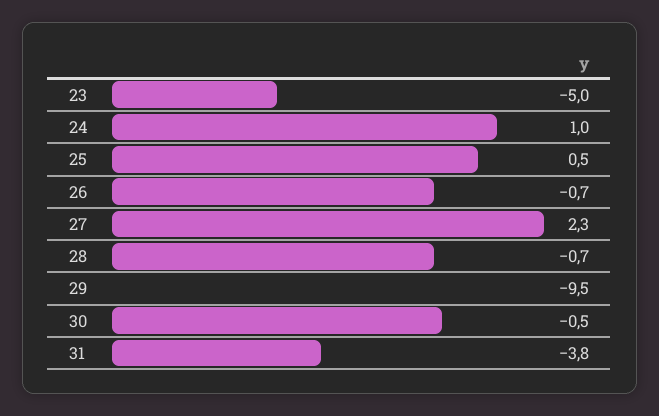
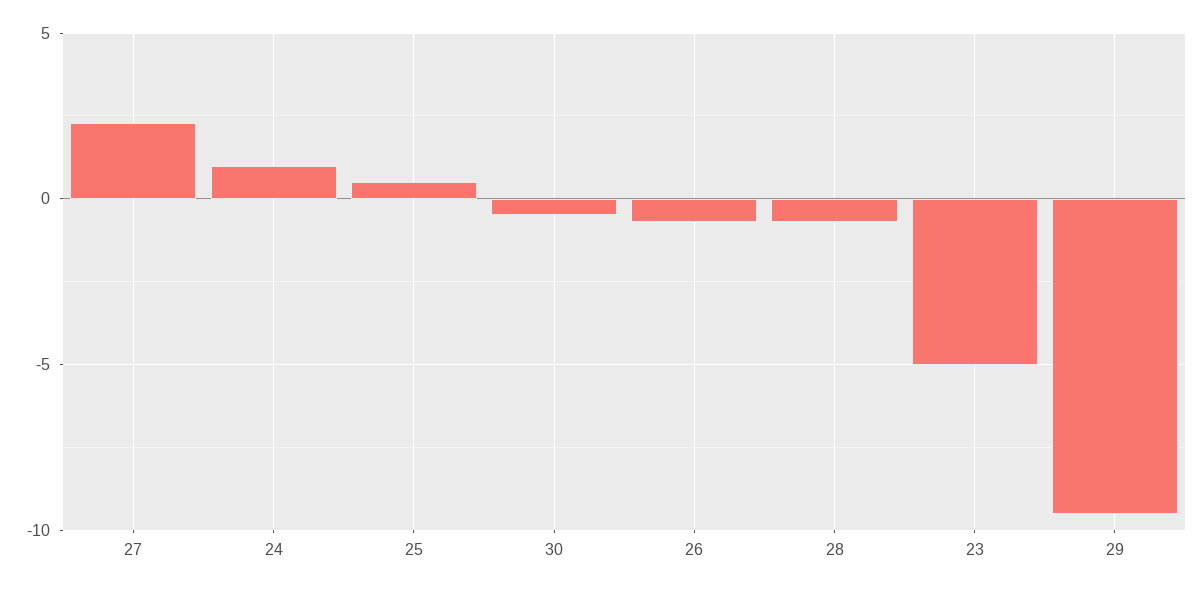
  {
    "23": -5,
    "24": 1,
    "25": 0.5,
    "26": -0.7,
    "27": 2.3,
    "28": -0.7,
    "29": -9.5,
-   "30": -0.5,
+   "30": -0.5
-   "31": -3.8
  }

